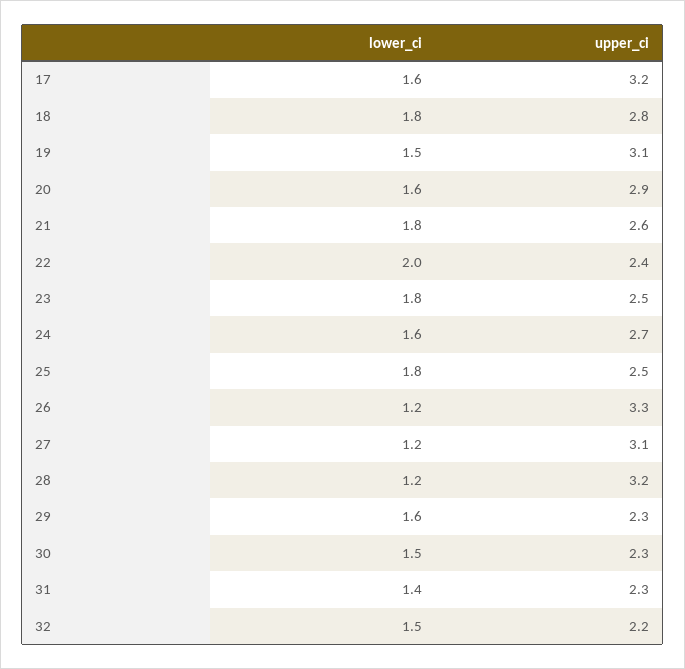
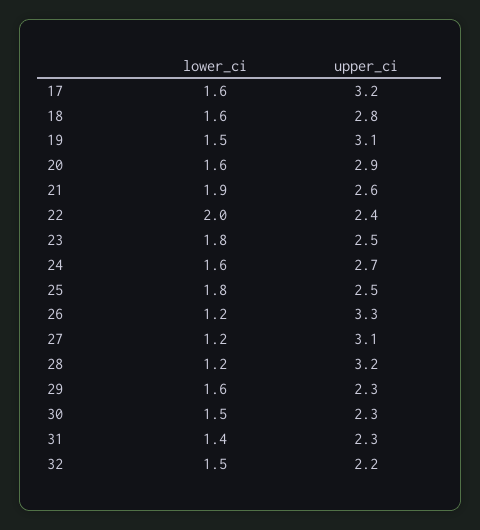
  {
    "lower_ci": {
      "17": 1.6,
-     "18": 1.8,
+     "18": 1.6,
      "19": 1.5,
      "20": 1.6,
-     "21": 1.8,
+     "21": 1.9,
      "22": 2,
      "23": 1.8,
      "24": 1.6,
      "25": 1.8,
      "26": 1.2,
      "27": 1.2,
      "28": 1.2,
      "29": 1.6,
      "30": 1.5,
      "31": 1.4,
      "32": 1.5
    },
    "upper_ci": {
      "17": 3.2,
      "18": 2.8,
      "19": 3.1,
      "20": 2.9,
      "21": 2.6,
      "22": 2.4,
      "23": 2.5,
      "24": 2.7,
      "25": 2.5,
      "26": 3.3,
      "27": 3.1,
      "28": 3.2,
      "29": 2.3,
      "30": 2.3,
      "31": 2.3,
      "32": 2.2
    }
  }

